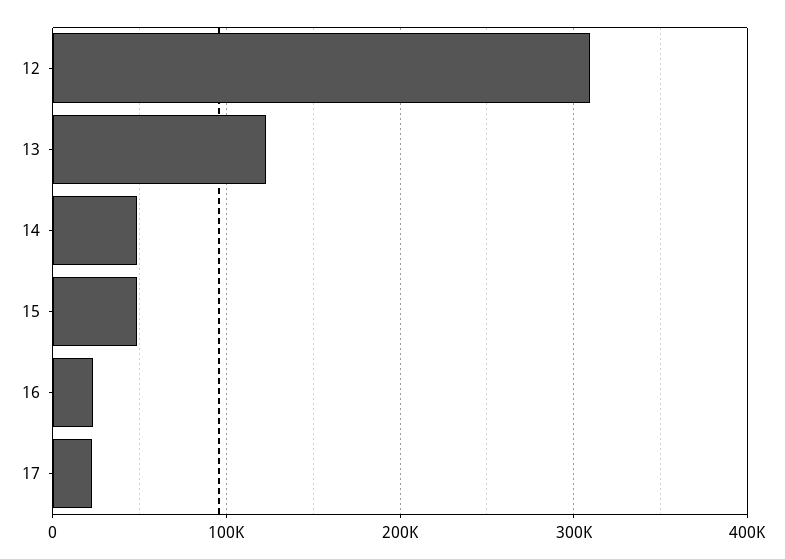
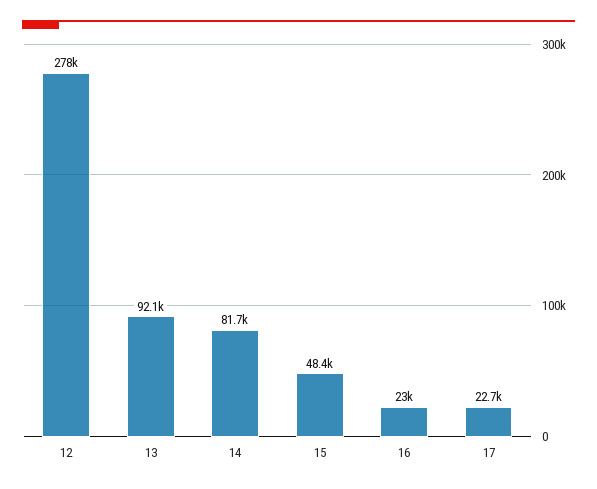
  {
-   "12": 310000,
+   "12": 278000,
-   "13": 120000,
+   "13": 92100,
-   "14": 50000,
+   "14": 81700,
    "15": 48400,
    "16": 23000,
    "17": 22700
  }

